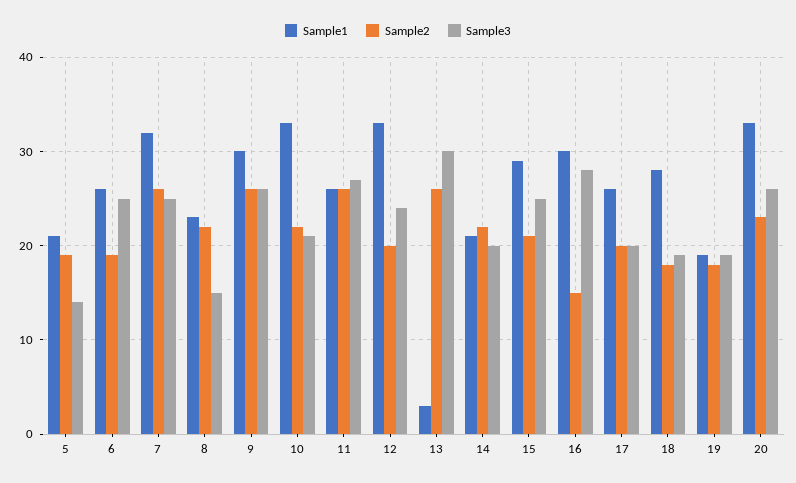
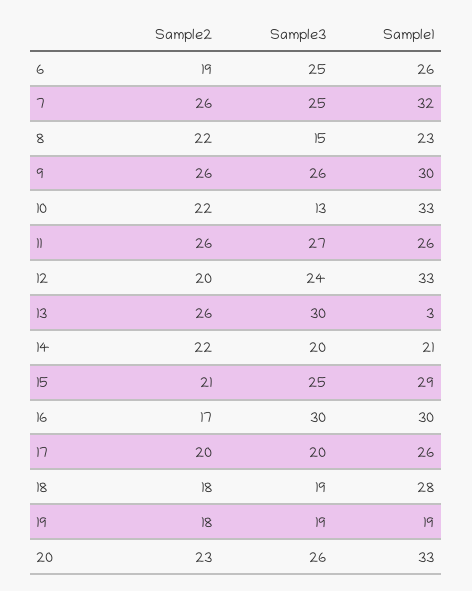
  {
    "Sample1": {
-     "5": 21,
      "6": 26,
      "7": 32,
      "8": 23,
      "9": 30,
      "10": 33,
      "11": 26,
      "12": 33,
      "13": 3,
      "14": 21,
      "15": 29,
      "16": 30,
      "17": 26,
      "18": 28,
      "19": 19,
      "20": 33
    },
    "Sample2": {
-     "5": 19,
      "6": 19,
      "7": 26,
      "8": 22,
      "9": 26,
      "10": 22,
      "11": 26,
      "12": 20,
      "13": 26,
      "14": 22,
      "15": 21,
-     "16": 15,
+     "16": 17,
      "17": 20,
      "18": 18,
      "19": 18,
      "20": 23
    },
    "Sample3": {
-     "5": 14,
      "6": 25,
      "7": 25,
      "8": 15,
      "9": 26,
-     "10": 21,
+     "10": 13,
      "11": 27,
      "12": 24,
      "13": 30,
      "14": 20,
      "15": 25,
-     "16": 28,
+     "16": 30,
      "17": 20,
      "18": 19,
      "19": 19,
      "20": 26
    }
  }

